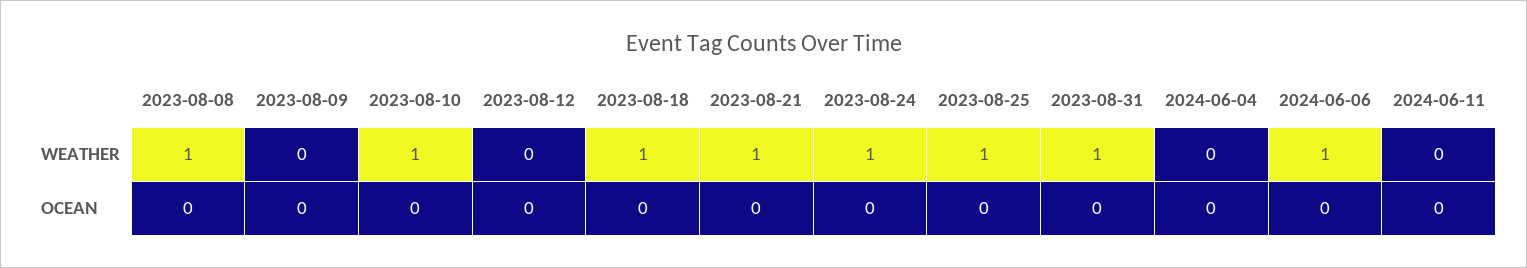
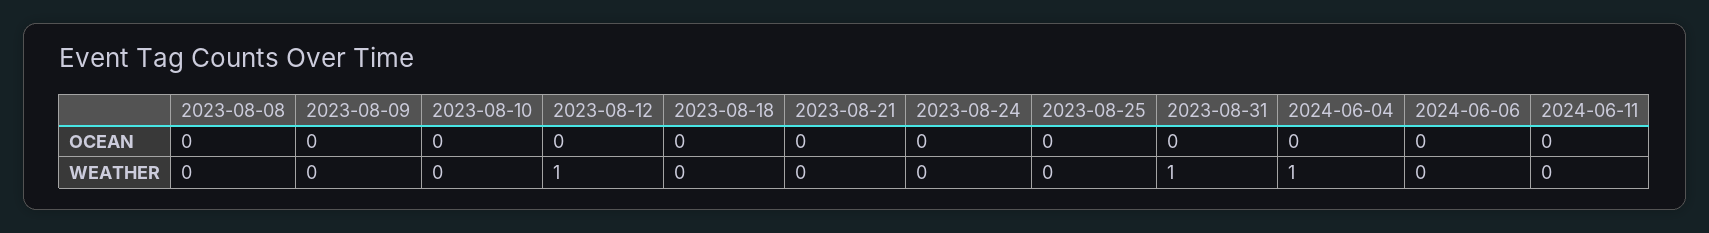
  {
    "2023-08-08": {
-     "WEATHER": 1,
+     "WEATHER": 0,
      "OCEAN": 0
    },
    "2023-08-09": {
      "WEATHER": 0,
      "OCEAN": 0
    },
    "2023-08-10": {
-     "WEATHER": 1,
+     "WEATHER": 0,
      "OCEAN": 0
    },
    "2023-08-12": {
-     "WEATHER": 0,
+     "WEATHER": 1,
      "OCEAN": 0
    },
    "2023-08-18": {
-     "WEATHER": 1,
+     "WEATHER": 0,
      "OCEAN": 0
    },
    "2023-08-21": {
-     "WEATHER": 1,
+     "WEATHER": 0,
      "OCEAN": 0
    },
    "2023-08-24": {
-     "WEATHER": 1,
+     "WEATHER": 0,
      "OCEAN": 0
    },
    "2023-08-25": {
-     "WEATHER": 1,
+     "WEATHER": 0,
      "OCEAN": 0
    },
    "2023-08-31": {
      "WEATHER": 1,
      "OCEAN": 0
    },
    "2024-06-04": {
-     "WEATHER": 0,
+     "WEATHER": 1,
      "OCEAN": 0
    },
    "2024-06-06": {
-     "WEATHER": 1,
+     "WEATHER": 0,
      "OCEAN": 0
    },
    "2024-06-11": {
      "WEATHER": 0,
      "OCEAN": 0
    }
  }

